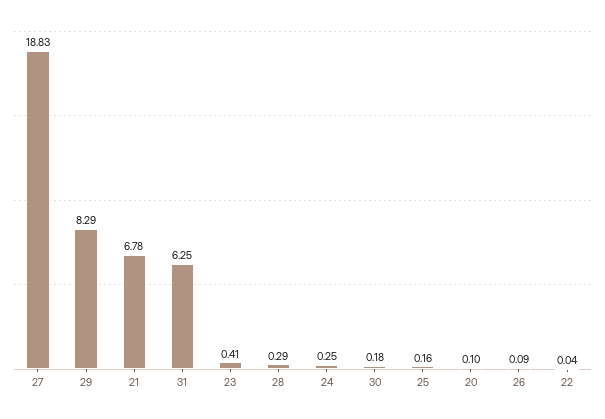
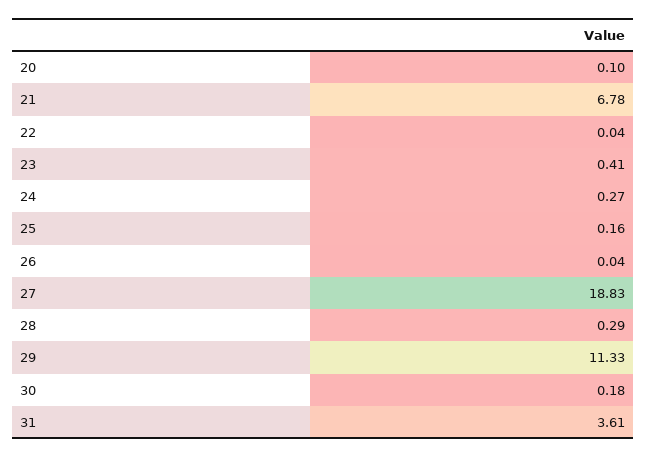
  {
    "27": 18.83,
-   "29": 8.29,
+   "29": 11.33,
    "21": 6.78,
-   "31": 6.25,
+   "31": 3.61,
    "23": 0.41,
    "28": 0.29,
-   "24": 0.25,
+   "24": 0.27,
    "30": 0.18,
    "25": 0.16,
    "20": 0.1,
-   "26": 0.09,
+   "26": 0.04,
    "22": 0.04
  }

